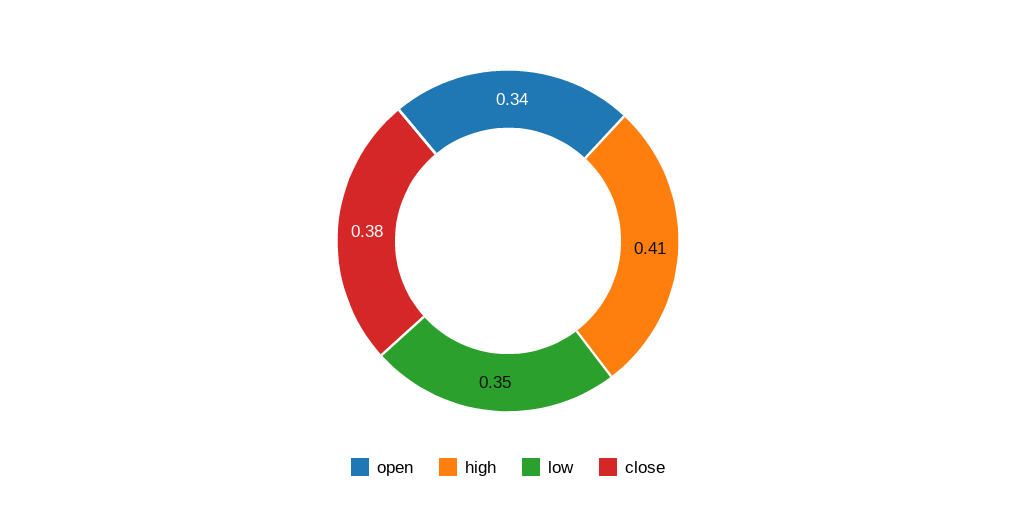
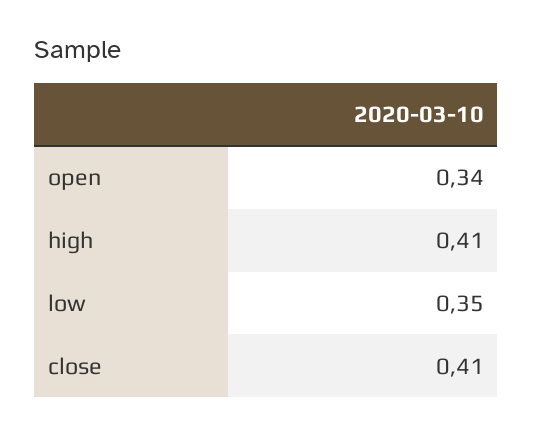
  {
    "open": 0.34,
    "high": 0.41,
    "low": 0.35,
-   "close": 0.38
+   "close": 0.41
  }

